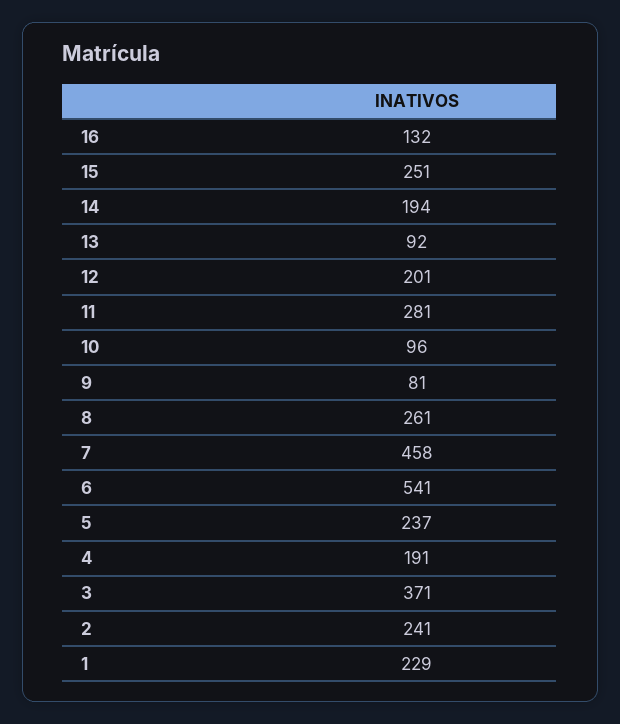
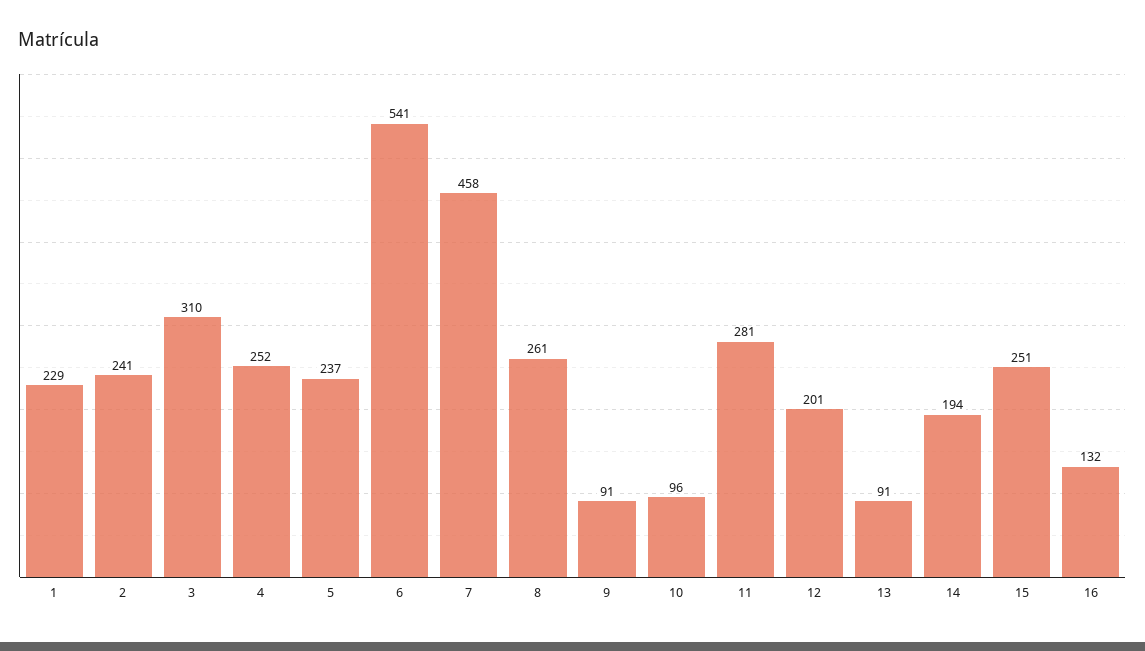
  {
    "16": 132,
    "15": 251,
    "14": 194,
-   "13": 92,
+   "13": 91,
    "12": 201,
    "11": 281,
    "10": 96,
-   "9": 81,
+   "9": 91,
    "8": 261,
    "7": 458,
    "6": 541,
    "5": 237,
-   "4": 191,
+   "4": 252,
-   "3": 371,
+   "3": 310,
    "2": 241,
    "1": 229
  }

